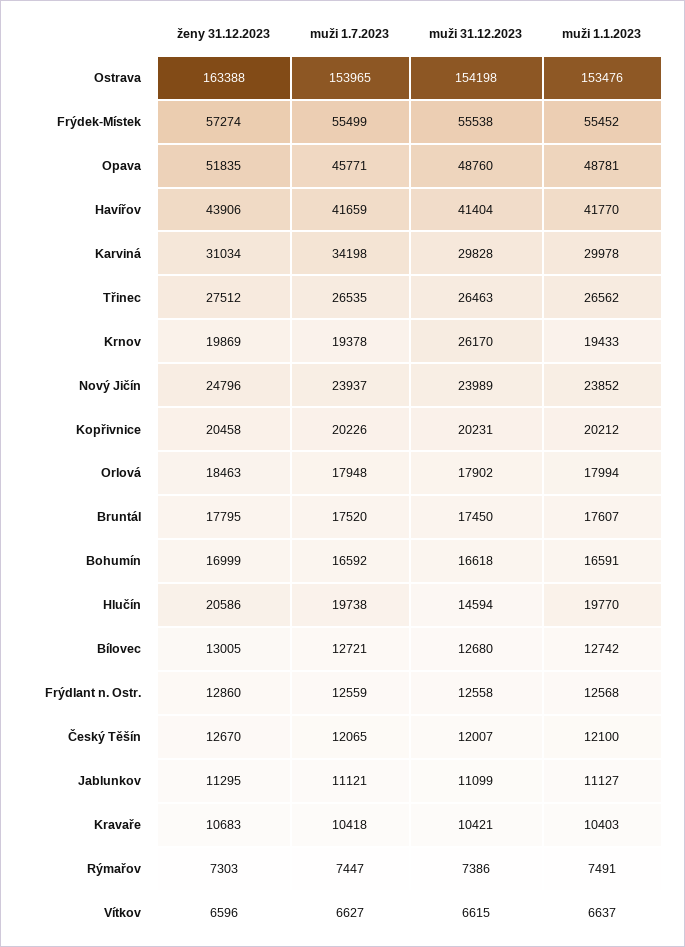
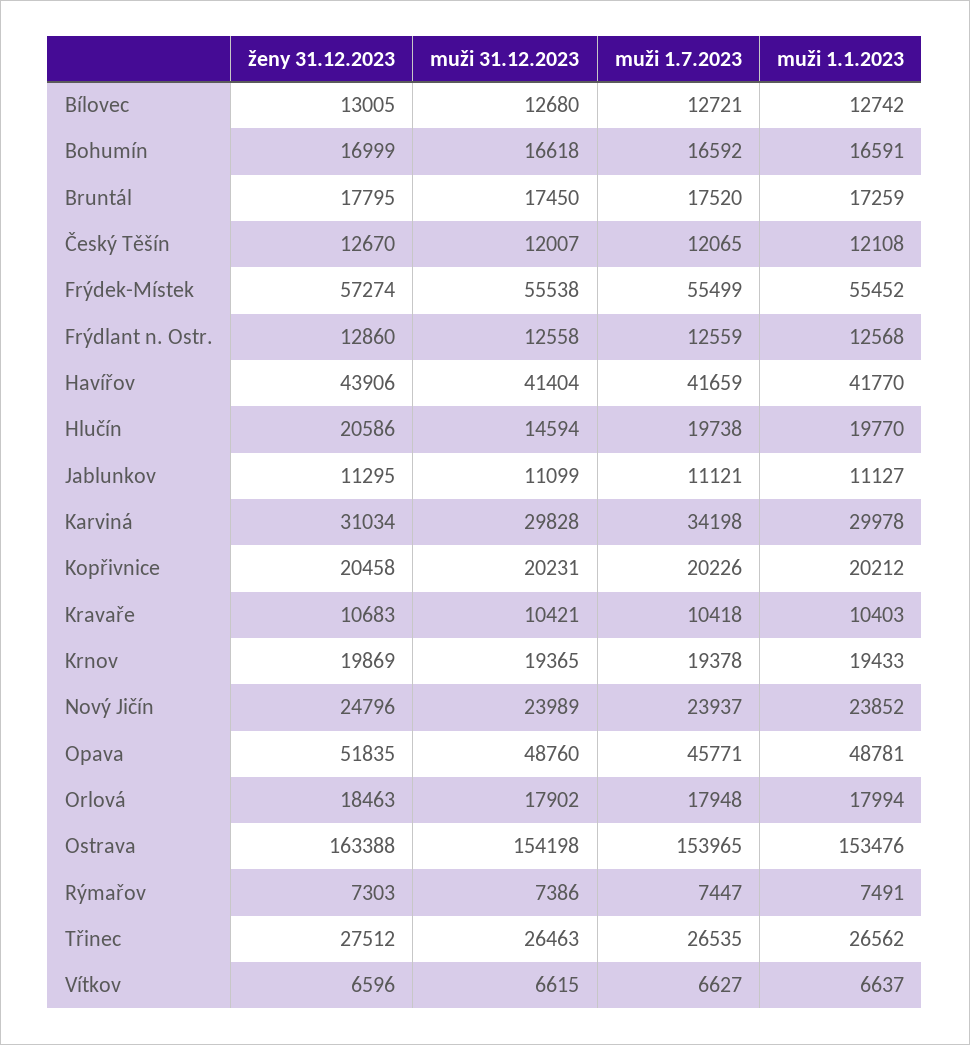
  {
    "ženy 31.12.2023": {
      "Ostrava": 163388,
      "Frýdek-Místek": 57274,
      "Opava": 51835,
      "Havířov": 43906,
      "Karviná": 31034,
      "Třinec": 27512,
      "Krnov": 19869,
      "Nový Jičín": 24796,
      "Kopřivnice": 20458,
      "Orlová": 18463,
      "Bruntál": 17795,
      "Bohumín": 16999,
      "Hlučín": 20586,
      "Bílovec": 13005,
      "Frýdlant n. Ostr.": 12860,
      "Český Těšín": 12670,
      "Jablunkov": 11295,
      "Kravaře": 10683,
      "Rýmařov": 7303,
      "Vítkov": 6596
    },
    "muži 1.7.2023": {
      "Ostrava": 153965,
      "Frýdek-Místek": 55499,
      "Opava": 45771,
      "Havířov": 41659,
      "Karviná": 34198,
      "Třinec": 26535,
      "Krnov": 19378,
      "Nový Jičín": 23937,
      "Kopřivnice": 20226,
      "Orlová": 17948,
      "Bruntál": 17520,
      "Bohumín": 16592,
      "Hlučín": 19738,
      "Bílovec": 12721,
      "Frýdlant n. Ostr.": 12559,
      "Český Těšín": 12065,
      "Jablunkov": 11121,
      "Kravaře": 10418,
      "Rýmařov": 7447,
      "Vítkov": 6627
    },
    "muži 31.12.2023": {
      "Ostrava": 154198,
      "Frýdek-Místek": 55538,
      "Opava": 48760,
      "Havířov": 41404,
      "Karviná": 29828,
      "Třinec": 26463,
-     "Krnov": 26170,
+     "Krnov": 19365,
      "Nový Jičín": 23989,
      "Kopřivnice": 20231,
      "Orlová": 17902,
      "Bruntál": 17450,
      "Bohumín": 16618,
      "Hlučín": 14594,
      "Bílovec": 12680,
      "Frýdlant n. Ostr.": 12558,
      "Český Těšín": 12007,
      "Jablunkov": 11099,
      "Kravaře": 10421,
      "Rýmařov": 7386,
      "Vítkov": 6615
    },
    "muži 1.1.2023": {
      "Ostrava": 153476,
      "Frýdek-Místek": 55452,
      "Opava": 48781,
      "Havířov": 41770,
      "Karviná": 29978,
      "Třinec": 26562,
      "Krnov": 19433,
      "Nový Jičín": 23852,
      "Kopřivnice": 20212,
      "Orlová": 17994,
-     "Bruntál": 17607,
+     "Bruntál": 17259,
      "Bohumín": 16591,
      "Hlučín": 19770,
      "Bílovec": 12742,
      "Frýdlant n. Ostr.": 12568,
-     "Český Těšín": 12100,
+     "Český Těšín": 12108,
      "Jablunkov": 11127,
      "Kravaře": 10403,
      "Rýmařov": 7491,
      "Vítkov": 6637
    }
  }

